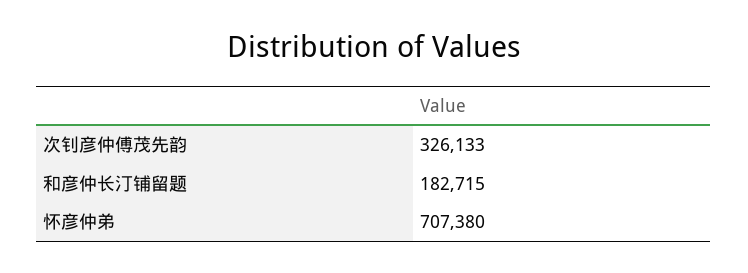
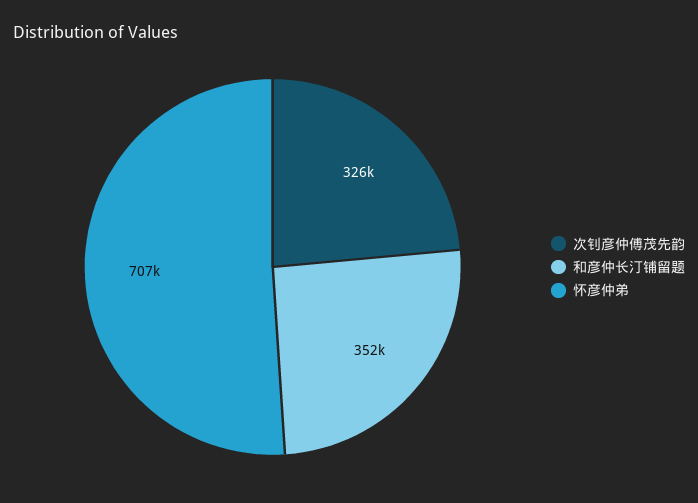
  {
    "次钊彦仲傅茂先韵": 326133,
-   "和彦仲长汀铺留题": 182715,
+   "和彦仲长汀铺留题": 352000,
    "怀彦仲弟": 707380
  }

